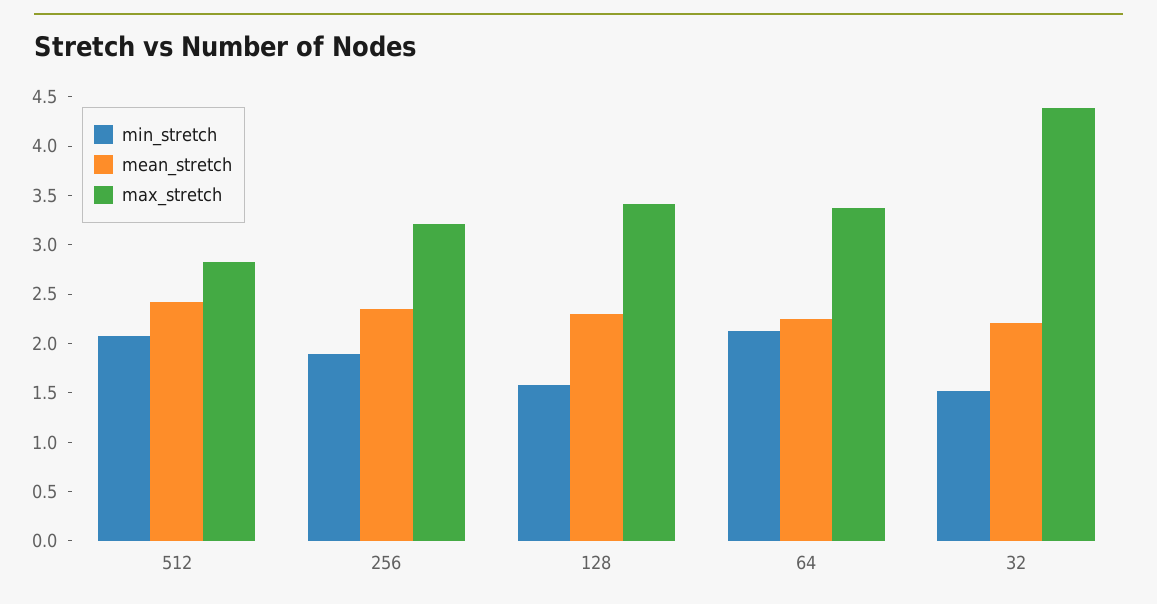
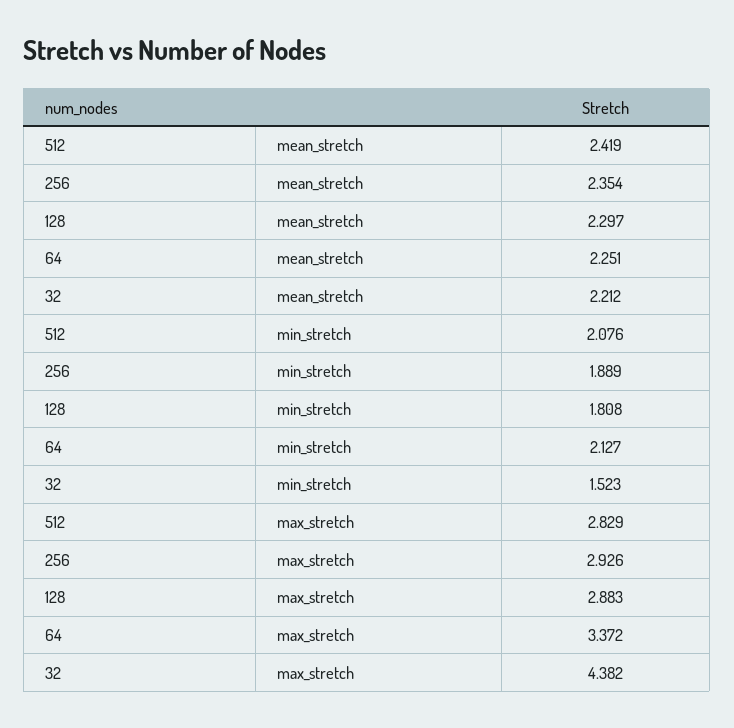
  {
    "min_stretch": {
      "512": 2.076,
      "256": 1.889,
-     "128": 1.6,
+     "128": 1.808,
      "64": 2.127,
      "32": 1.523
    },
    "mean_stretch": {
      "512": 2.419,
      "256": 2.354,
      "128": 2.297,
      "64": 2.251,
      "32": 2.212
    },
    "max_stretch": {
      "512": 2.829,
-     "256": 3.2,
+     "256": 2.926,
-     "128": 3.4,
+     "128": 2.883,
      "64": 3.372,
      "32": 4.382
    }
  }

